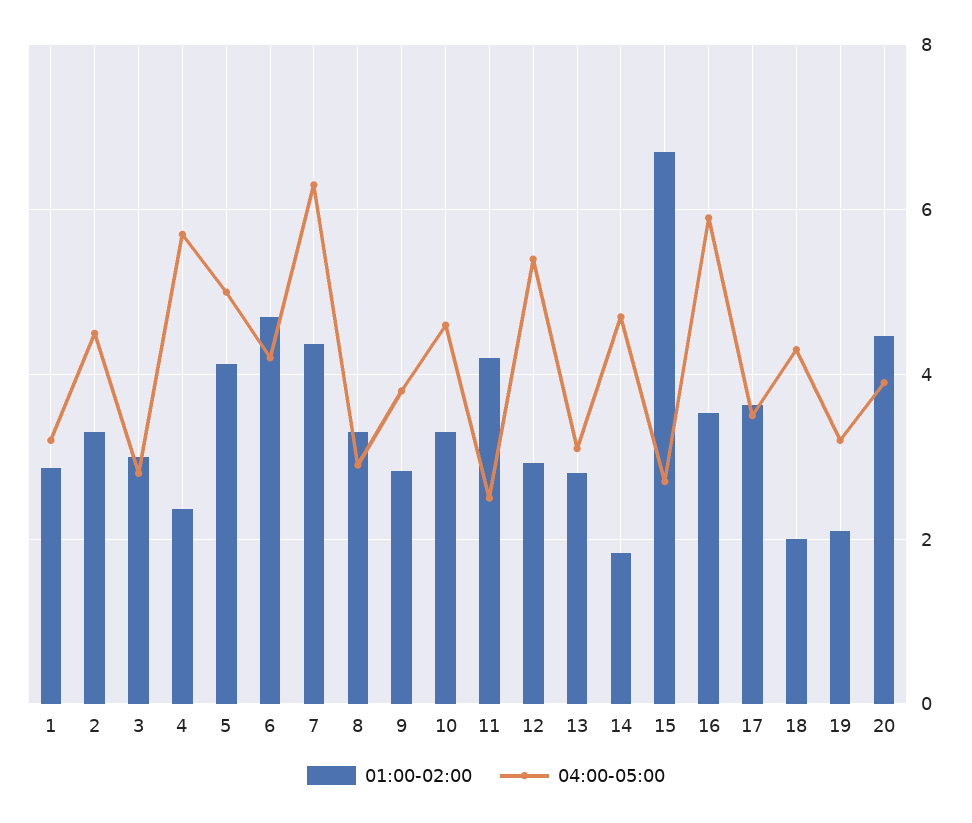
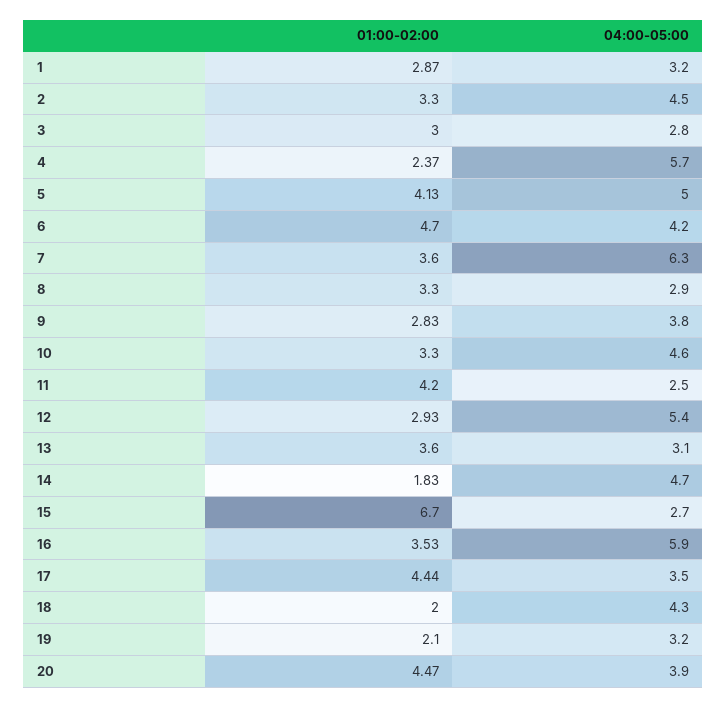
  {
    "01:00-02:00": {
      "1": 2.87,
      "2": 3.3,
      "3": 3,
      "4": 2.37,
      "5": 4.13,
      "6": 4.7,
-     "7": 4.4,
+     "7": 3.6,
      "8": 3.3,
      "9": 2.83,
      "10": 3.3,
      "11": 4.2,
      "12": 2.93,
-     "13": 2.8,
+     "13": 3.6,
      "14": 1.83,
      "15": 6.7,
      "16": 3.53,
-     "17": 3.6,
+     "17": 4.44,
      "18": 2,
      "19": 2.1,
      "20": 4.47
    },
    "04:00-05:00": {
      "1": 3.2,
      "2": 4.5,
      "3": 2.8,
      "4": 5.7,
      "5": 5,
      "6": 4.2,
      "7": 6.3,
      "8": 2.9,
      "9": 3.8,
      "10": 4.6,
      "11": 2.5,
      "12": 5.4,
      "13": 3.1,
      "14": 4.7,
      "15": 2.7,
      "16": 5.9,
      "17": 3.5,
      "18": 4.3,
      "19": 3.2,
      "20": 3.9
    }
  }

